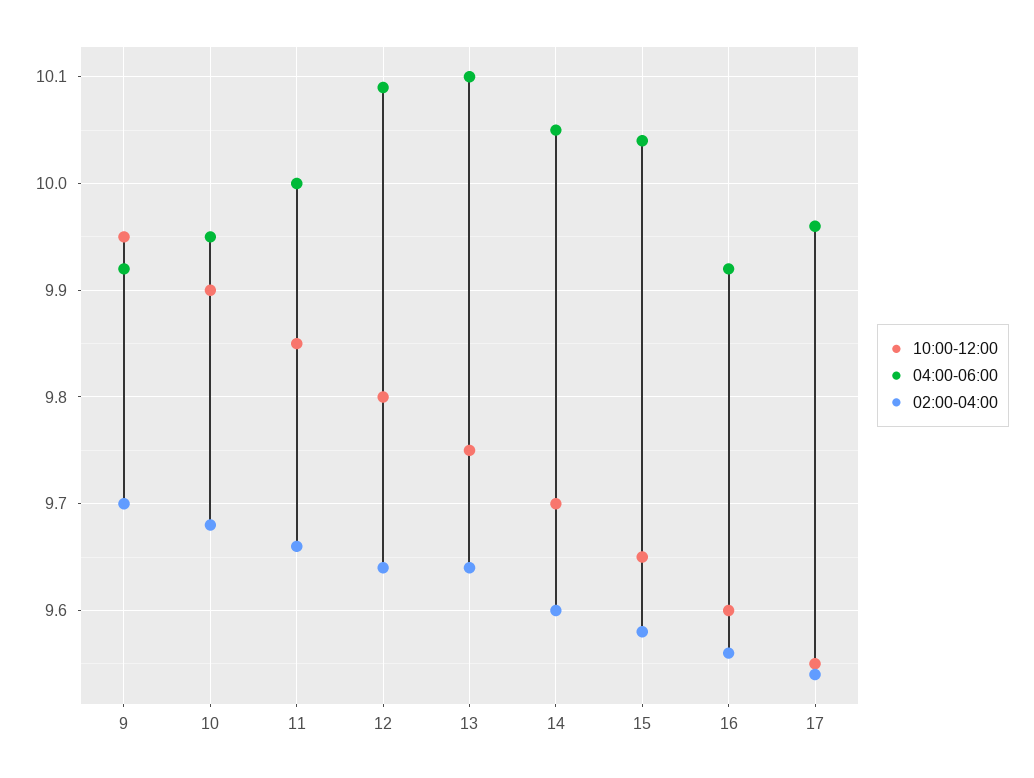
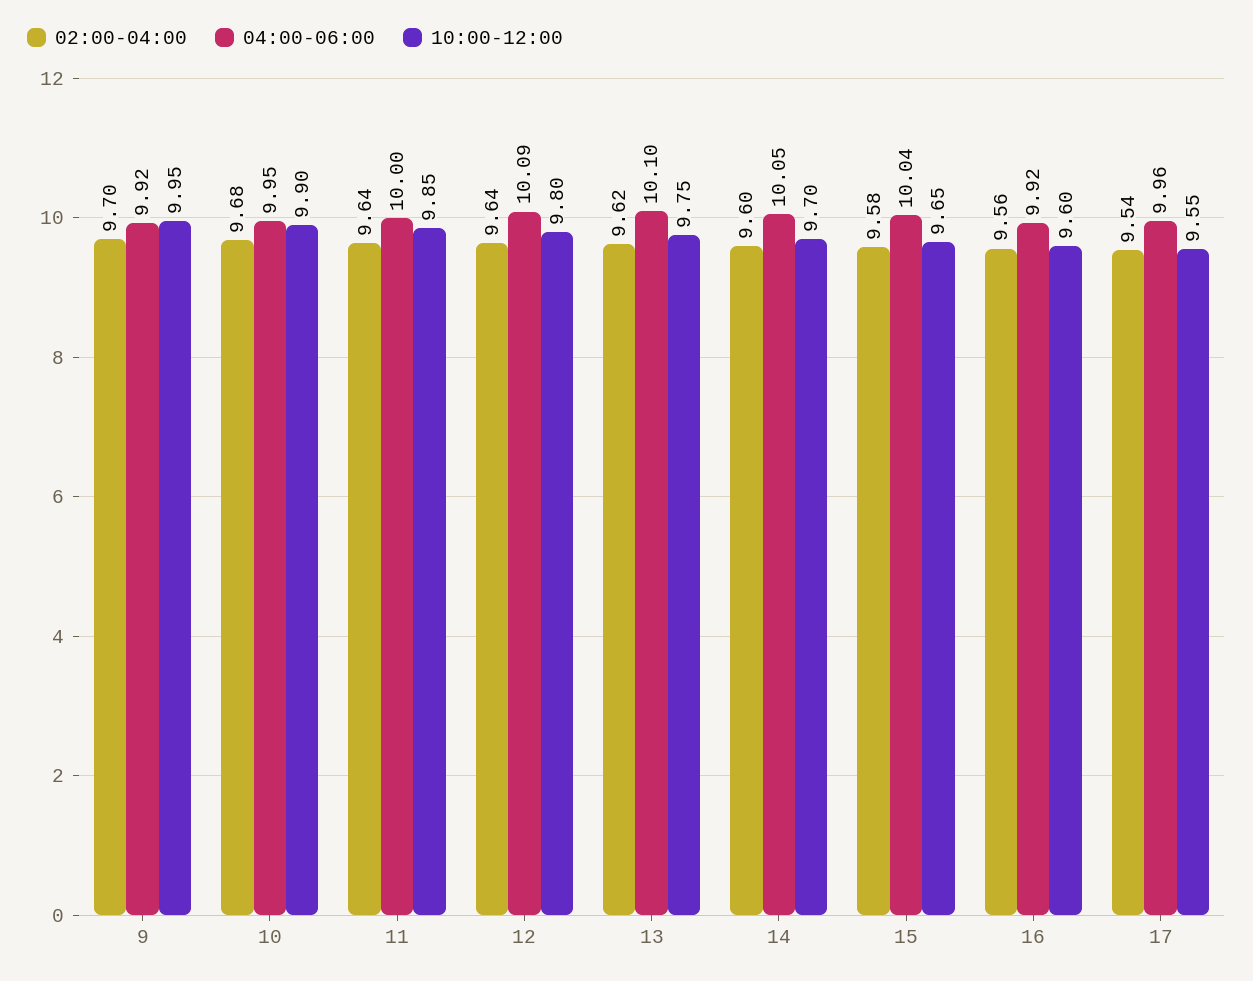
  {
    "10:00-12:00": {
      "9": 9.95,
      "10": 9.9,
      "11": 9.85,
      "12": 9.8,
      "13": 9.75,
      "14": 9.7,
      "15": 9.65,
      "16": 9.6,
      "17": 9.55
    },
    "04:00-06:00": {
      "9": 9.92,
      "10": 9.95,
      "11": 10,
      "12": 10.09,
      "13": 10.1,
      "14": 10.05,
      "15": 10.04,
      "16": 9.92,
      "17": 9.96
    },
    "02:00-04:00": {
      "9": 9.7,
      "10": 9.68,
-     "11": 9.66,
+     "11": 9.64,
      "12": 9.64,
-     "13": 9.64,
+     "13": 9.62,
      "14": 9.6,
      "15": 9.58,
      "16": 9.56,
      "17": 9.54
    }
  }

